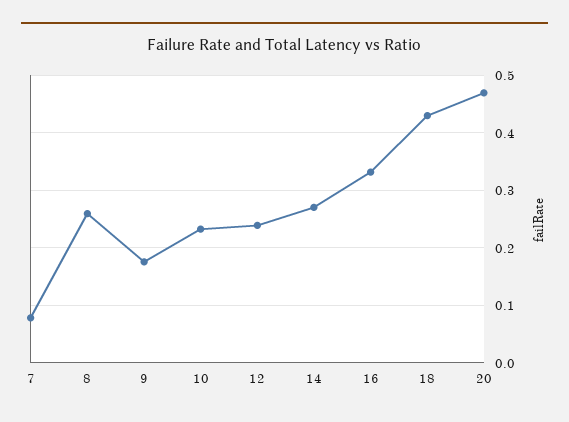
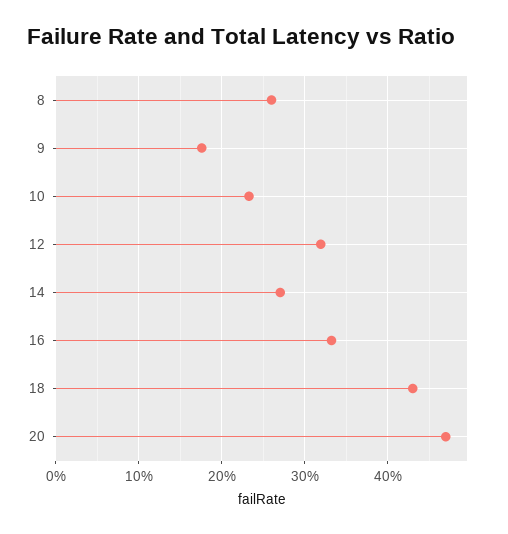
  {
-   "7": 0.08,
    "8": 0.26,
    "9": 0.18,
    "10": 0.23,
-   "12": 0.24,
+   "12": 0.32,
    "14": 0.27,
    "16": 0.33,
    "18": 0.43,
    "20": 0.47
  }

